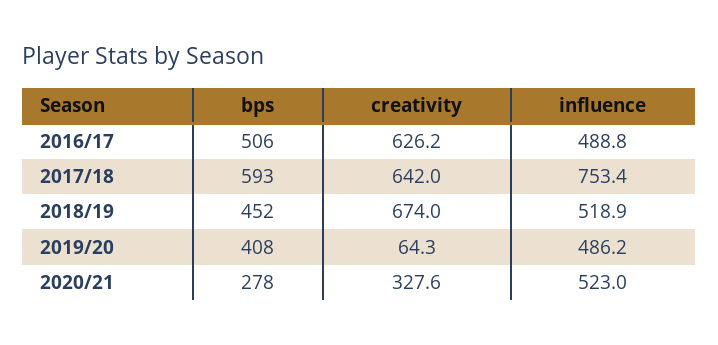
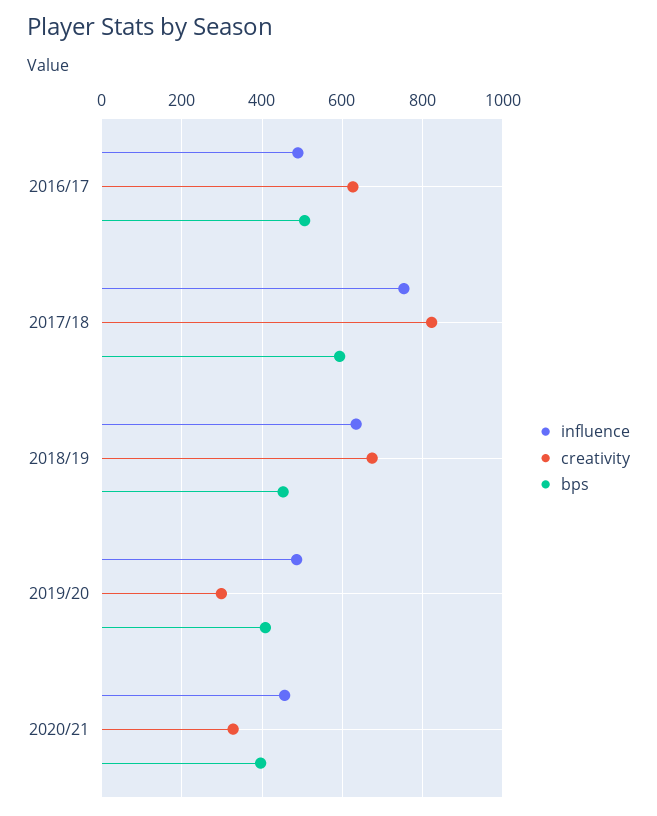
  {
    "bps": {
      "2016/17": 506,
      "2017/18": 593,
      "2018/19": 452,
      "2019/20": 408,
-     "2020/21": 278
+     "2020/21": 400
    },
    "creativity": {
      "2016/17": 626.2,
-     "2017/18": 642,
+     "2017/18": 820,
      "2018/19": 674,
-     "2019/20": 64.3,
+     "2019/20": 300,
      "2020/21": 327.6
    },
    "influence": {
      "2016/17": 488.8,
      "2017/18": 753.4,
-     "2018/19": 518.9,
+     "2018/19": 640,
      "2019/20": 486.2,
-     "2020/21": 523
+     "2020/21": 460
    }
  }

